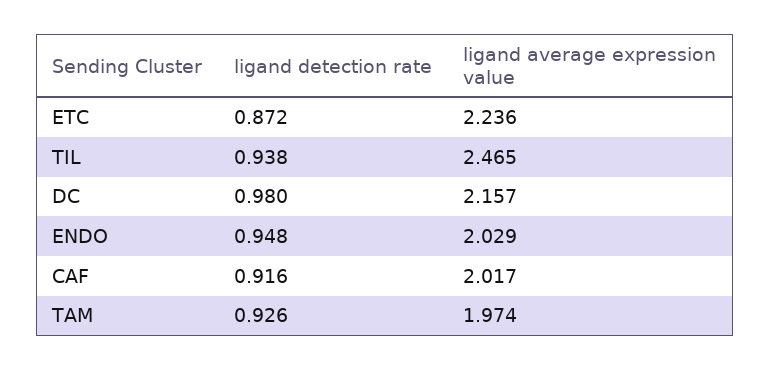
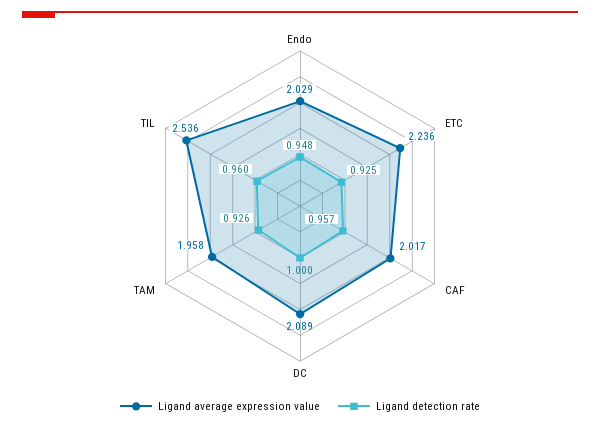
  {
    "ligand detection rate": {
-     "ETC": 0.872,
+     "ETC": 0.925,
-     "TIL": 0.938,
+     "TIL": 0.96,
-     "DC": 0.98,
+     "DC": 1,
      "ENDO": 0.948,
-     "CAF": 0.916,
+     "CAF": 0.957,
      "TAM": 0.926
    },
    "ligand average expression value": {
      "ETC": 2.236,
-     "TIL": 2.465,
+     "TIL": 2.536,
-     "DC": 2.157,
+     "DC": 2.089,
      "ENDO": 2.029,
      "CAF": 2.017,
-     "TAM": 1.974
+     "TAM": 1.958
    }
  }

